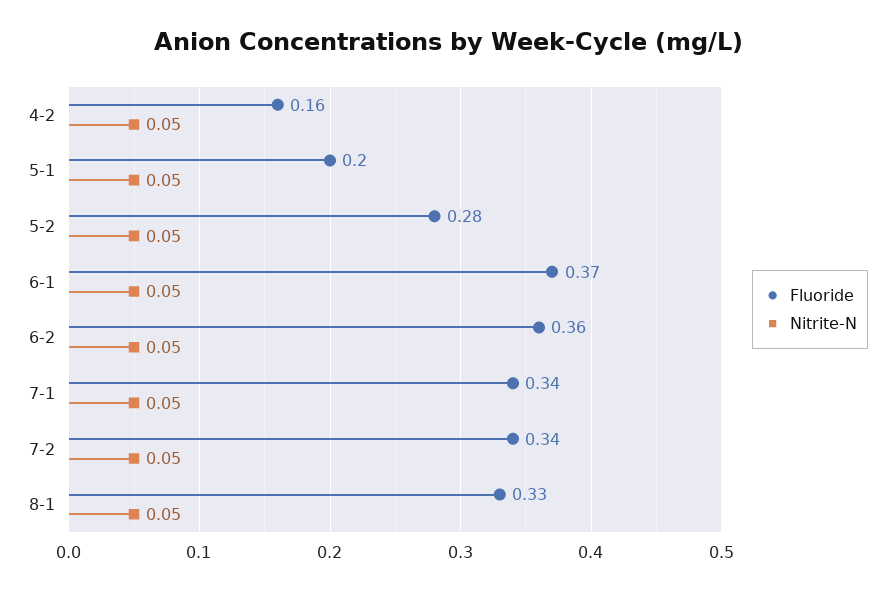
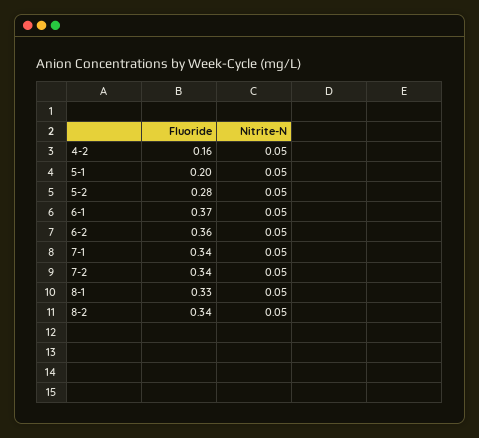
  {
    "Fluoride": {
      "4-2": 0.16,
      "5-1": 0.2,
      "5-2": 0.28,
      "6-1": 0.37,
      "6-2": 0.36,
      "7-1": 0.34,
      "7-2": 0.34,
-     "8-1": 0.33
+     "8-1": 0.33,
+     "8-2": 0.34
    },
    "Nitrite-N": {
      "4-2": 0.05,
      "5-1": 0.05,
      "5-2": 0.05,
      "6-1": 0.05,
      "6-2": 0.05,
      "7-1": 0.05,
      "7-2": 0.05,
-     "8-1": 0.05
+     "8-1": 0.05,
+     "8-2": 0.05
    }
  }

